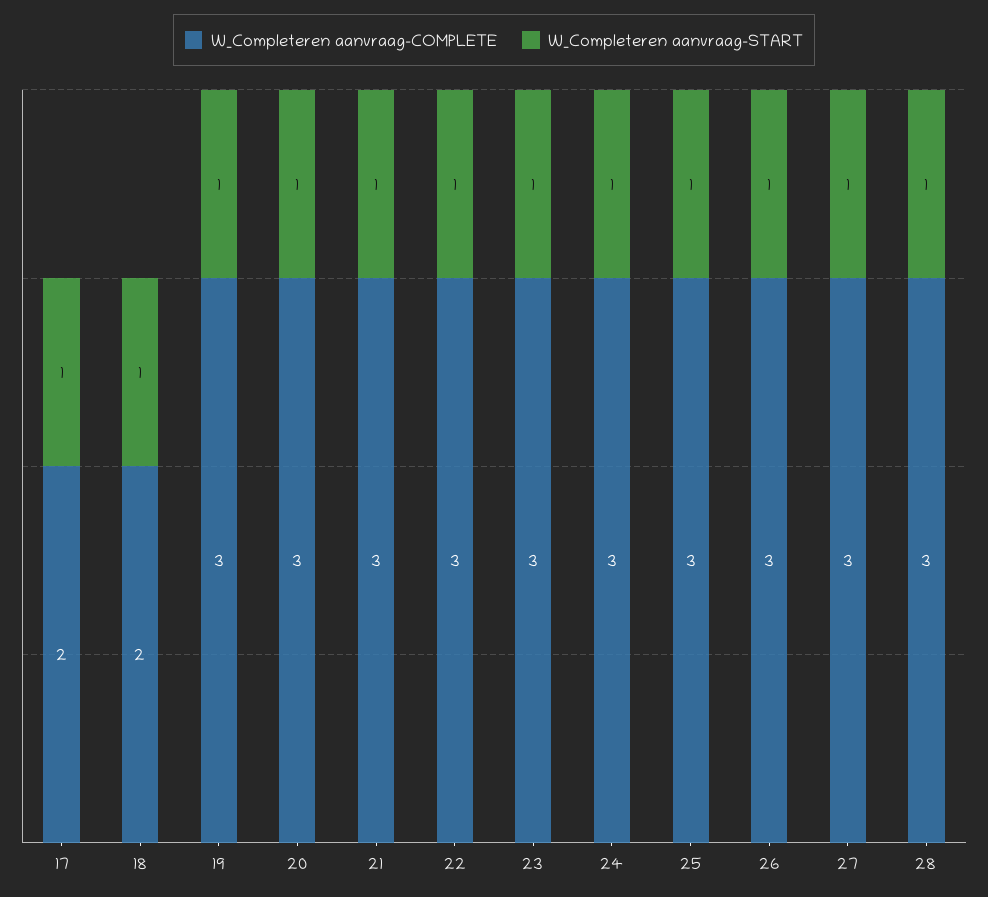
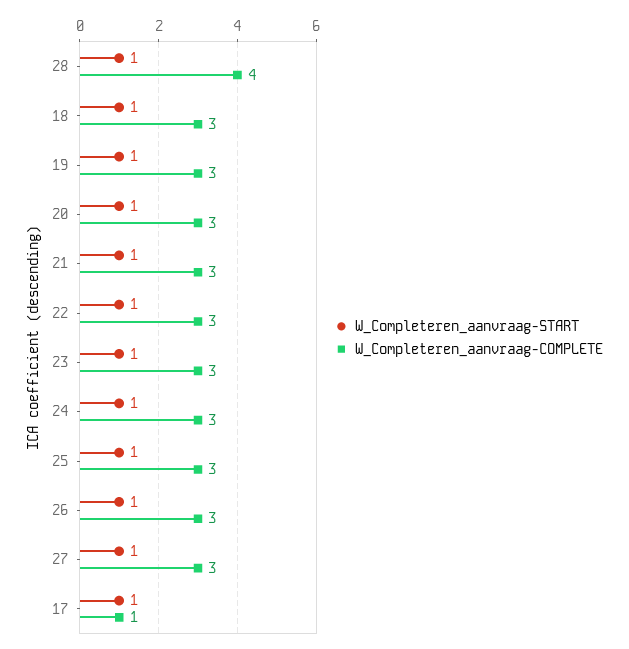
  {
    "W_Completeren aanvraag-COMPLETE": {
-     "17": 2,
+     "17": 1,
-     "18": 2,
+     "18": 3,
      "19": 3,
      "20": 3,
      "21": 3,
      "22": 3,
      "23": 3,
      "24": 3,
      "25": 3,
      "26": 3,
      "27": 3,
-     "28": 3
+     "28": 4
    },
    "W_Completeren aanvraag-START": {
      "17": 1,
      "18": 1,
      "19": 1,
      "20": 1,
      "21": 1,
      "22": 1,
      "23": 1,
      "24": 1,
      "25": 1,
      "26": 1,
      "27": 1,
      "28": 1
    }
  }

